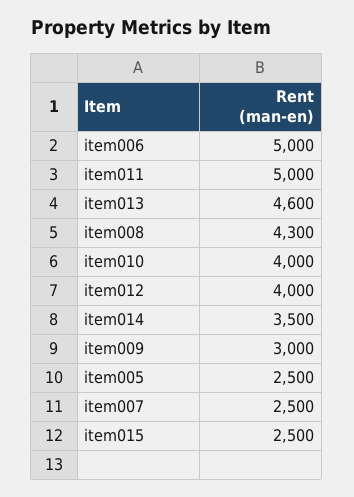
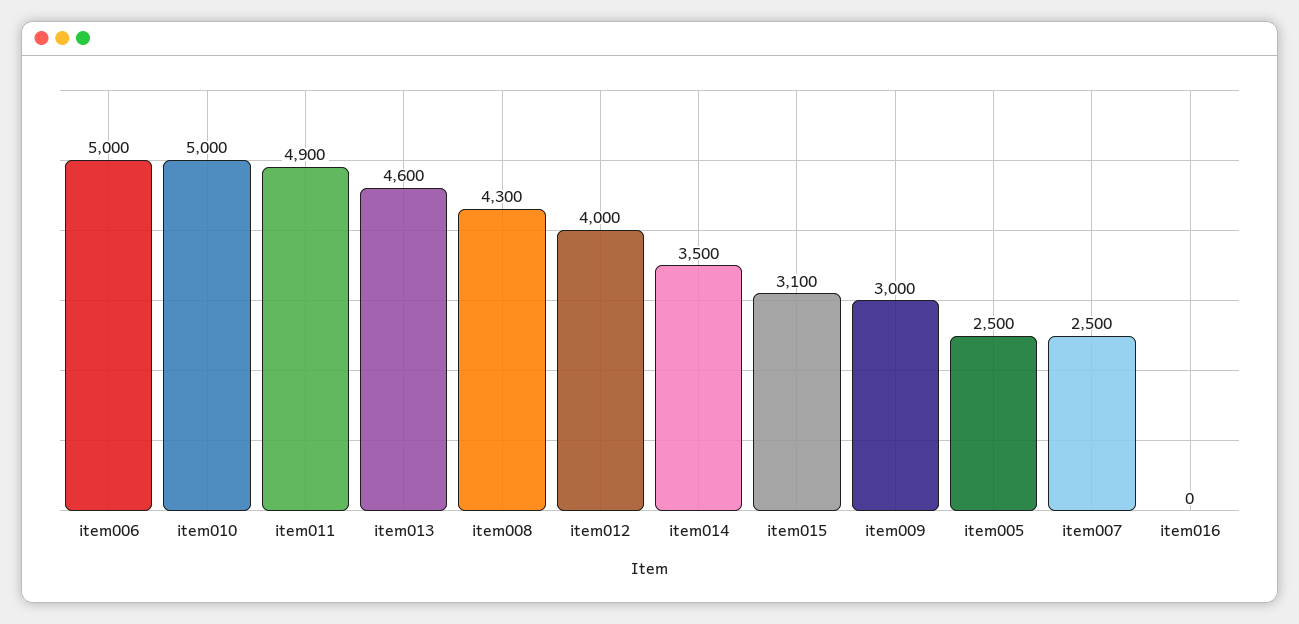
  {
    "item006": 5000,
-   "item011": 5000,
+   "item011": 4900,
    "item013": 4600,
    "item008": 4300,
-   "item010": 4000,
+   "item010": 5000,
    "item012": 4000,
    "item014": 3500,
    "item009": 3000,
    "item005": 2500,
    "item007": 2500,
-   "item015": 2500
+   "item015": 3100,
+   "item016": 0
  }

